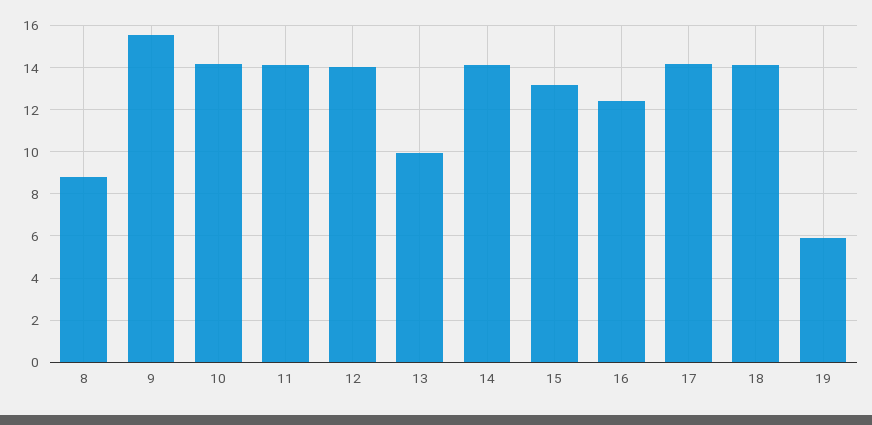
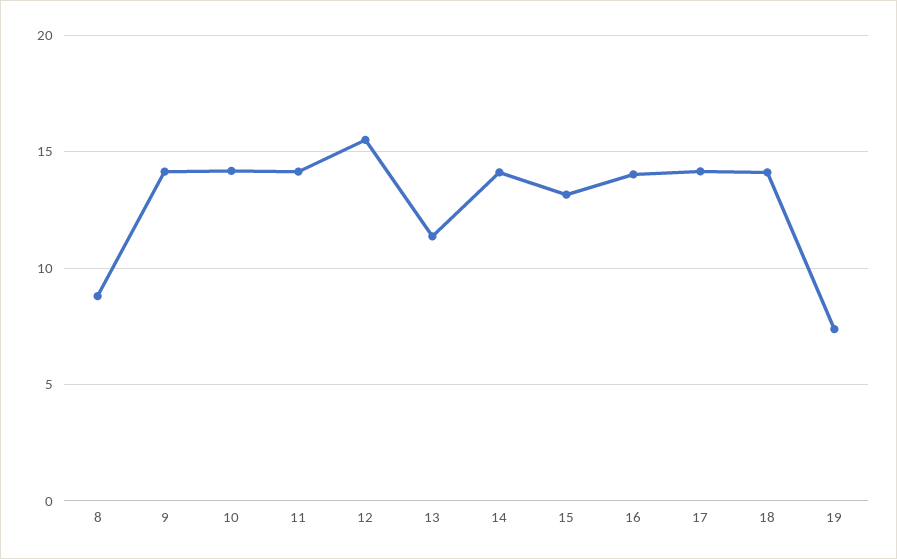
  {
    "8": 9,
-   "9": 15.5,
+   "9": 14,
    "10": 14,
    "11": 14,
-   "12": 14,
+   "12": 15.5,
-   "13": 10,
+   "13": 11.5,
    "14": 14,
    "15": 13,
-   "16": 12.5,
+   "16": 14,
    "17": 14,
    "18": 14,
-   "19": 6
+   "19": 7.5
  }

